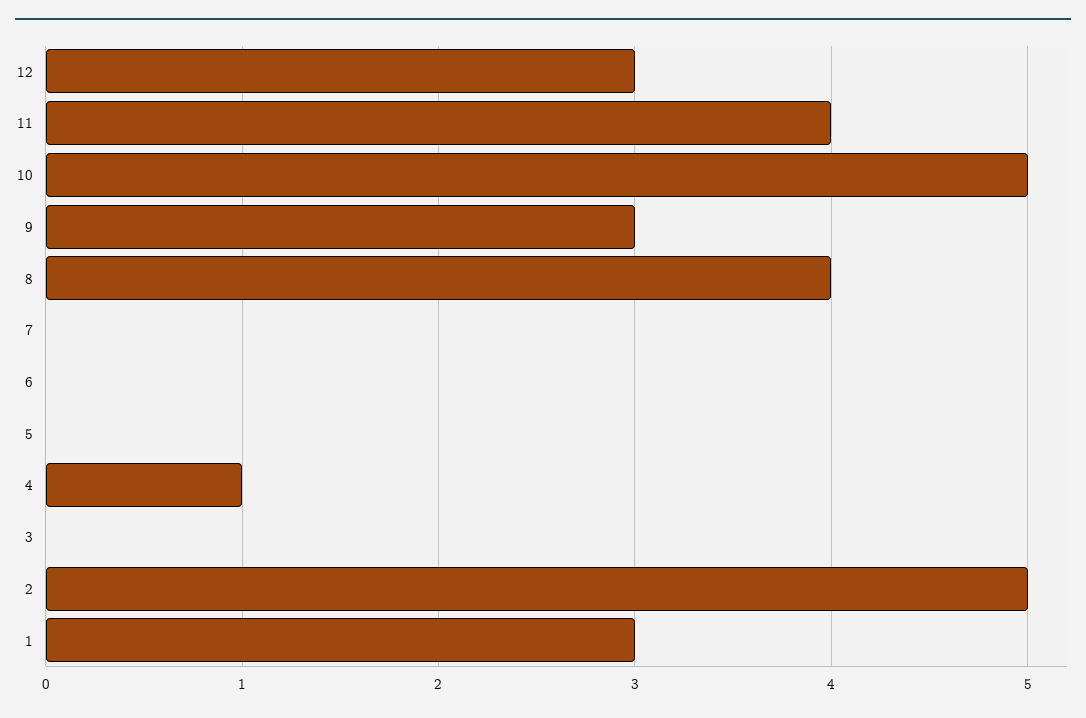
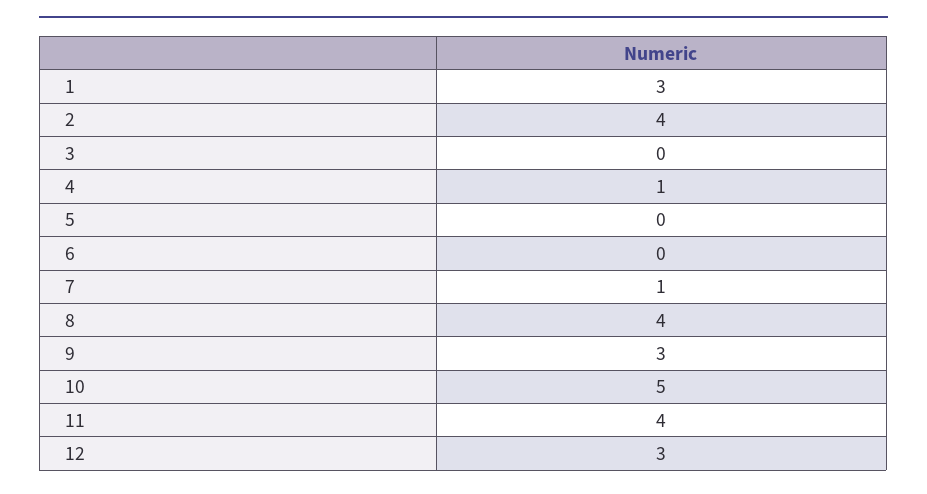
  {
    "12": 3,
    "11": 4,
    "10": 5,
    "9": 3,
    "8": 4,
-   "7": 0,
+   "7": 1,
    "6": 0,
    "5": 0,
    "4": 1,
    "3": 0,
-   "2": 5,
+   "2": 4,
    "1": 3
  }

